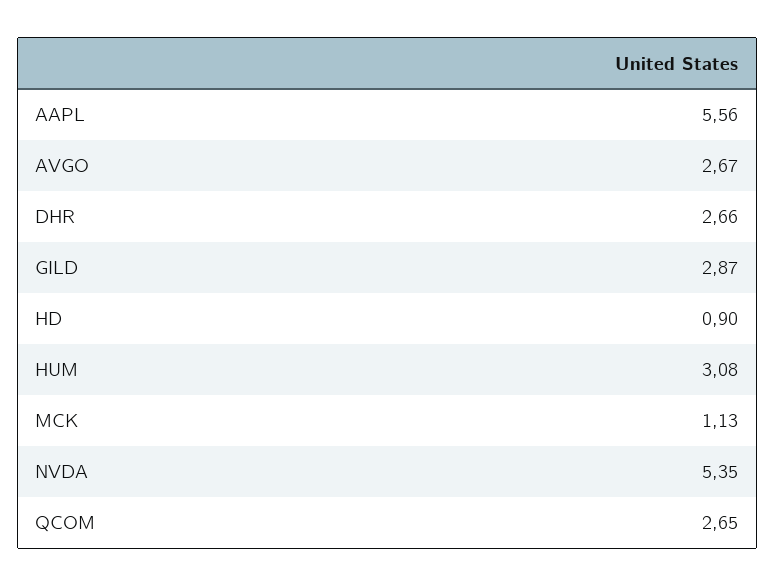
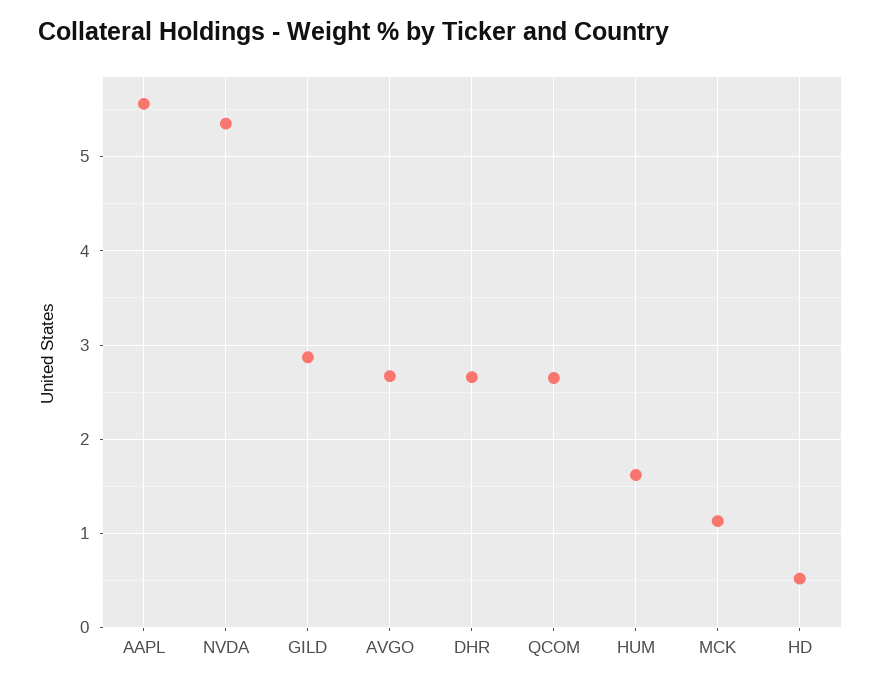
  {
    "AAPL": 5.56,
    "AVGO": 2.67,
    "DHR": 2.66,
    "GILD": 2.87,
-   "HD": 0.9,
+   "HD": 0.5,
-   "HUM": 3.08,
+   "HUM": 1.6,
    "MCK": 1.13,
    "NVDA": 5.35,
    "QCOM": 2.65
  }

